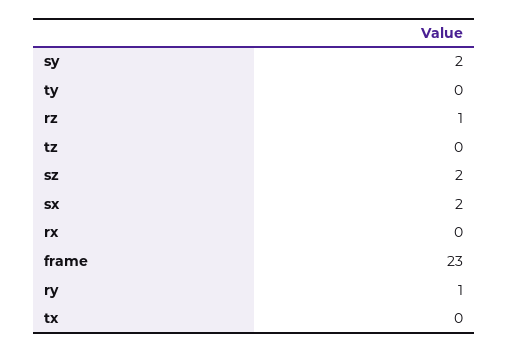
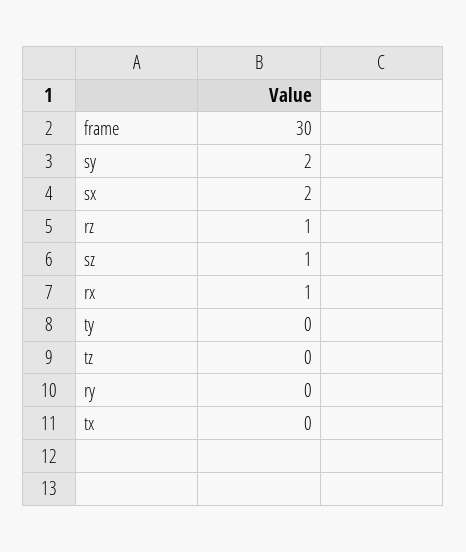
  {
    "sy": 2,
    "ty": 0,
    "rz": 1,
    "tz": 0,
-   "sz": 2,
+   "sz": 1,
    "sx": 2,
-   "rx": 0,
+   "rx": 1,
-   "frame": 23,
+   "frame": 30,
-   "ry": 1,
+   "ry": 0,
    "tx": 0
  }

